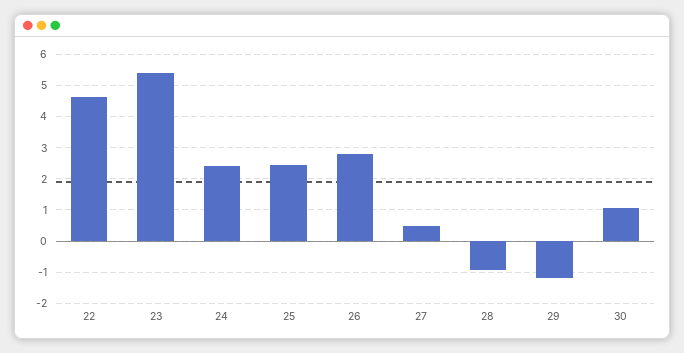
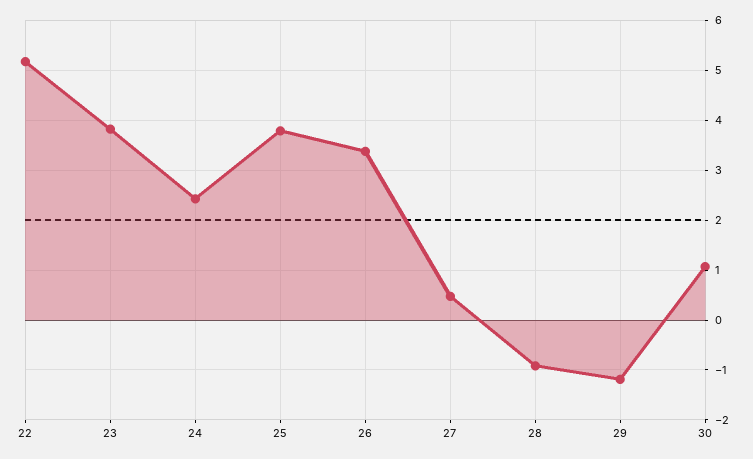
  {
-   "22": 4.6,
+   "22": 5.2,
-   "23": 5.4,
+   "23": 3.8,
    "24": 2.4,
-   "25": 2.4,
+   "25": 3.8,
-   "26": 2.8,
+   "26": 3.4,
    "27": 0.4,
    "28": -1,
    "29": -1.2,
    "30": 1
  }

